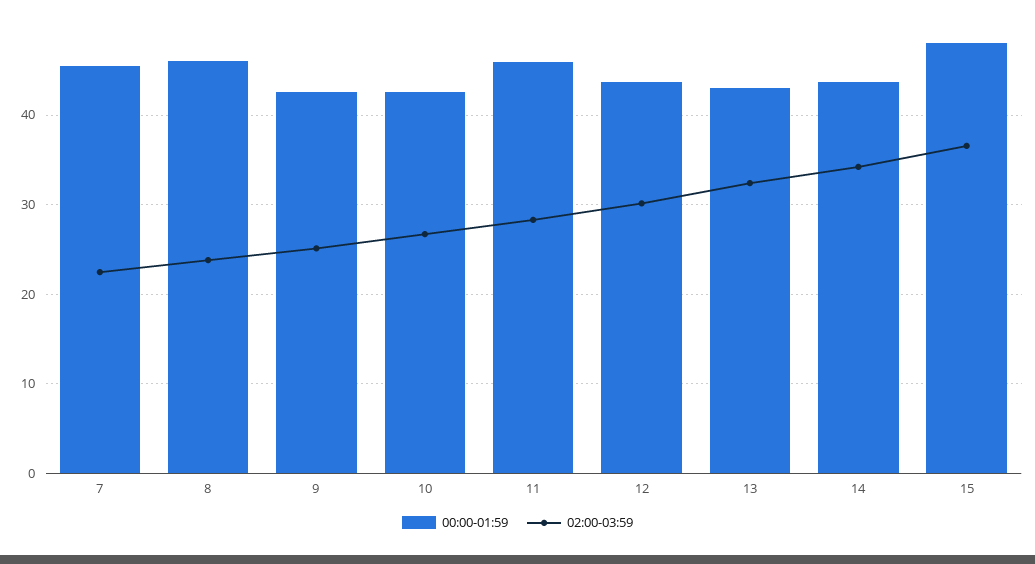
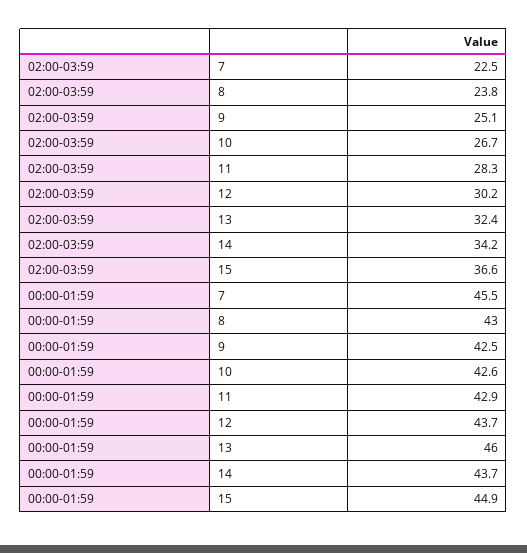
  {
    "00:00-01:59": {
      "7": 45.5,
-     "8": 46,
+     "8": 43,
      "9": 42.5,
      "10": 42.6,
-     "11": 46,
+     "11": 42.9,
      "12": 43.7,
-     "13": 43,
+     "13": 46,
      "14": 43.7,
-     "15": 48
+     "15": 44.9
    },
    "02:00-03:59": {
      "7": 22.5,
      "8": 23.8,
      "9": 25.1,
      "10": 26.7,
      "11": 28.3,
      "12": 30.2,
      "13": 32.4,
      "14": 34.2,
      "15": 36.6
    }
  }

